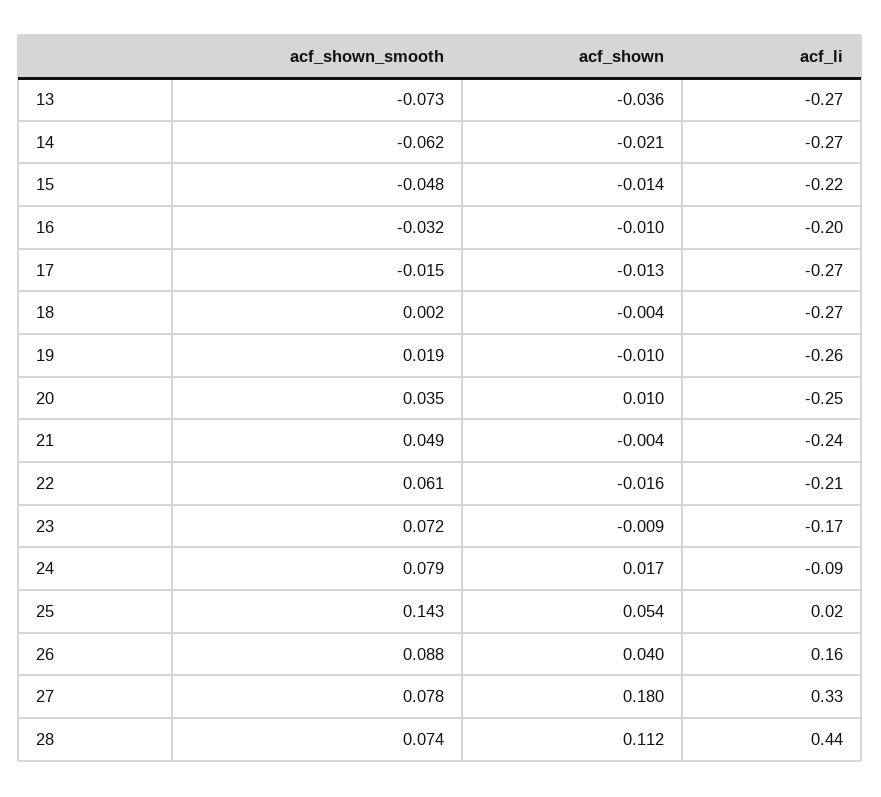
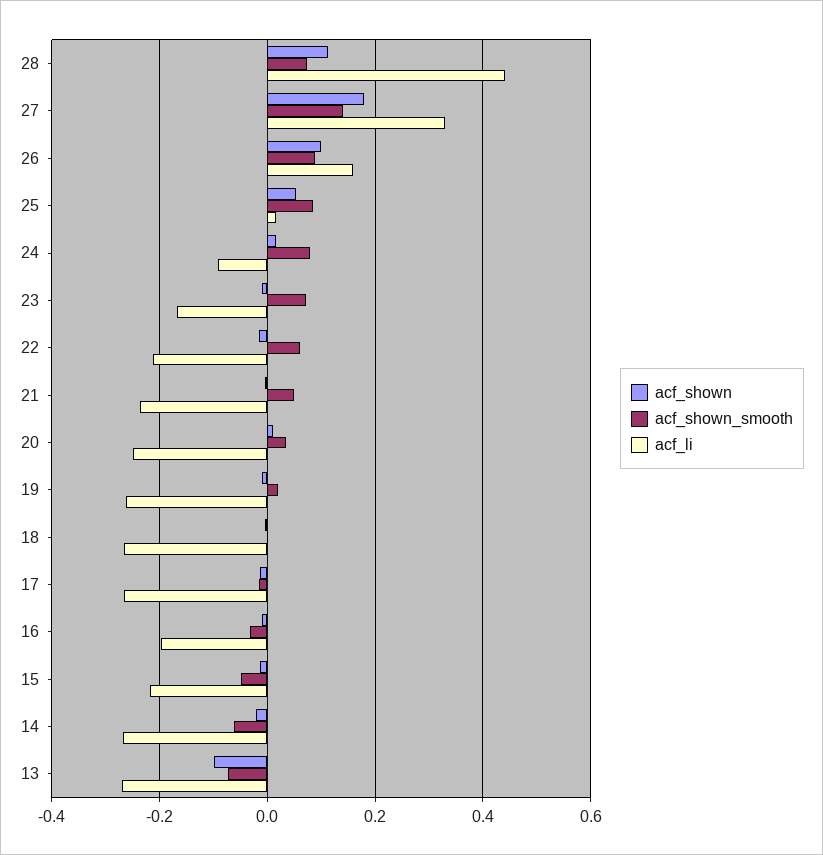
  {
    "acf_shown_smooth": {
      "13": -0.073,
      "14": -0.062,
      "15": -0.048,
      "16": -0.032,
      "17": -0.015,
      "18": 0.002,
      "19": 0.019,
      "20": 0.035,
      "21": 0.049,
      "22": 0.061,
      "23": 0.072,
      "24": 0.079,
-     "25": 0.143,
+     "25": 0.08,
      "26": 0.088,
-     "27": 0.078,
+     "27": 0.14,
      "28": 0.074
    },
    "acf_shown": {
-     "13": -0.036,
+     "13": -0.1,
      "14": -0.021,
      "15": -0.014,
      "16": -0.01,
      "17": -0.013,
      "18": -0.004,
      "19": -0.01,
      "20": 0.01,
      "21": -0.004,
      "22": -0.016,
      "23": -0.009,
      "24": 0.017,
      "25": 0.054,
-     "26": 0.04,
+     "26": 0.1,
      "27": 0.18,
      "28": 0.112
    },
    "acf_li": {
      "13": -0.27,
      "14": -0.27,
      "15": -0.22,
      "16": -0.2,
      "17": -0.27,
      "18": -0.27,
      "19": -0.26,
      "20": -0.25,
      "21": -0.24,
      "22": -0.21,
      "23": -0.17,
      "24": -0.09,
      "25": 0.02,
      "26": 0.16,
      "27": 0.33,
      "28": 0.44
    }
  }

